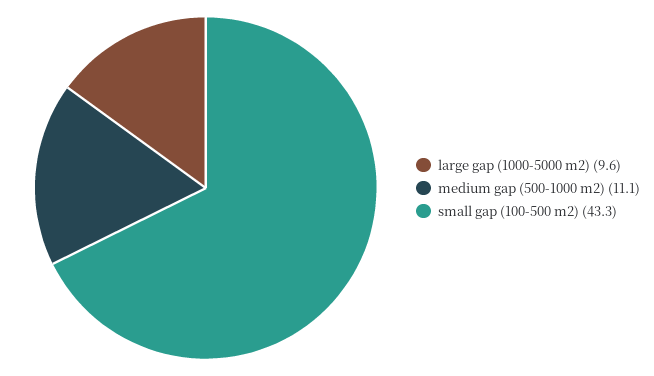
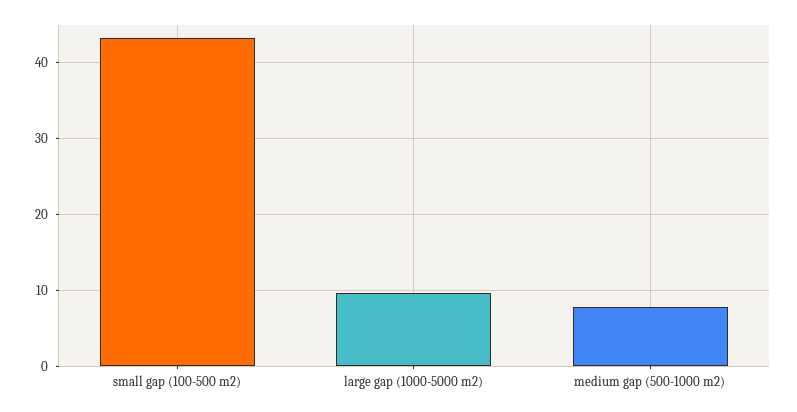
  {
    "large gap (1000-5000 m2)": 9.6,
-   "medium gap (500-1000 m2)": 11.1,
+   "medium gap (500-1000 m2)": 8,
    "small gap (100-500 m2)": 43.3
  }

